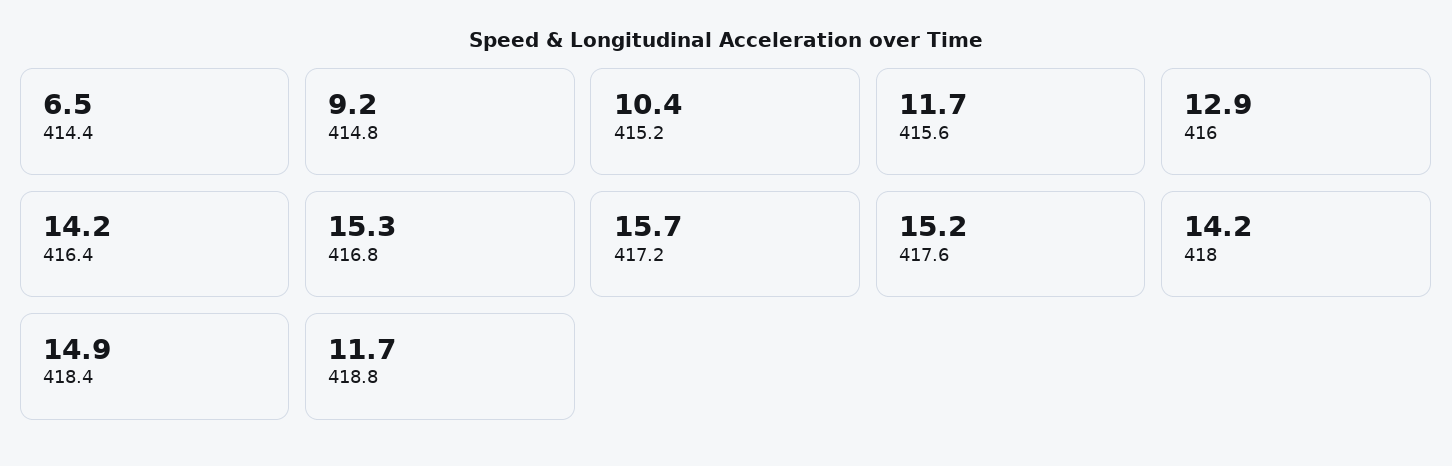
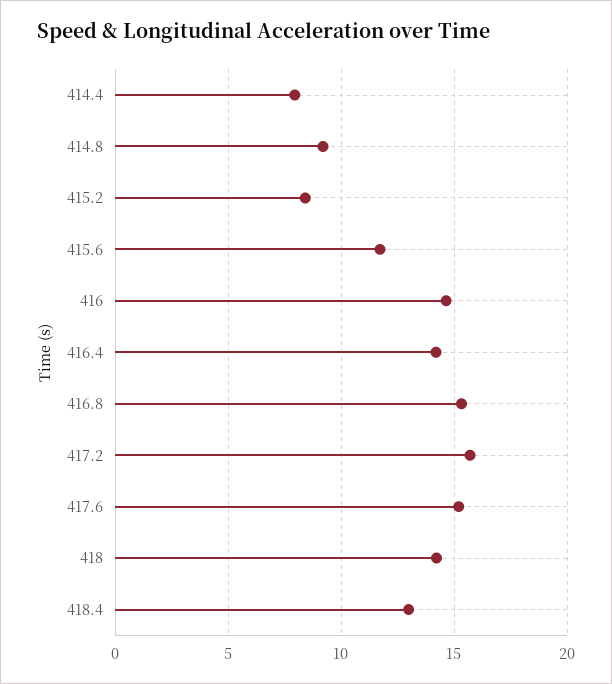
  {
-   "414.4": 6.5,
+   "414.4": 8,
    "414.8": 9.2,
-   "415.2": 10.4,
+   "415.2": 8.5,
    "415.6": 11.7,
-   "416": 12.9,
+   "416": 14.5,
    "416.4": 14.2,
    "416.8": 15.3,
    "417.2": 15.7,
    "417.6": 15.2,
    "418": 14.2,
-   "418.4": 14.9,
+   "418.4": 13
-   "418.8": 11.7
  }

